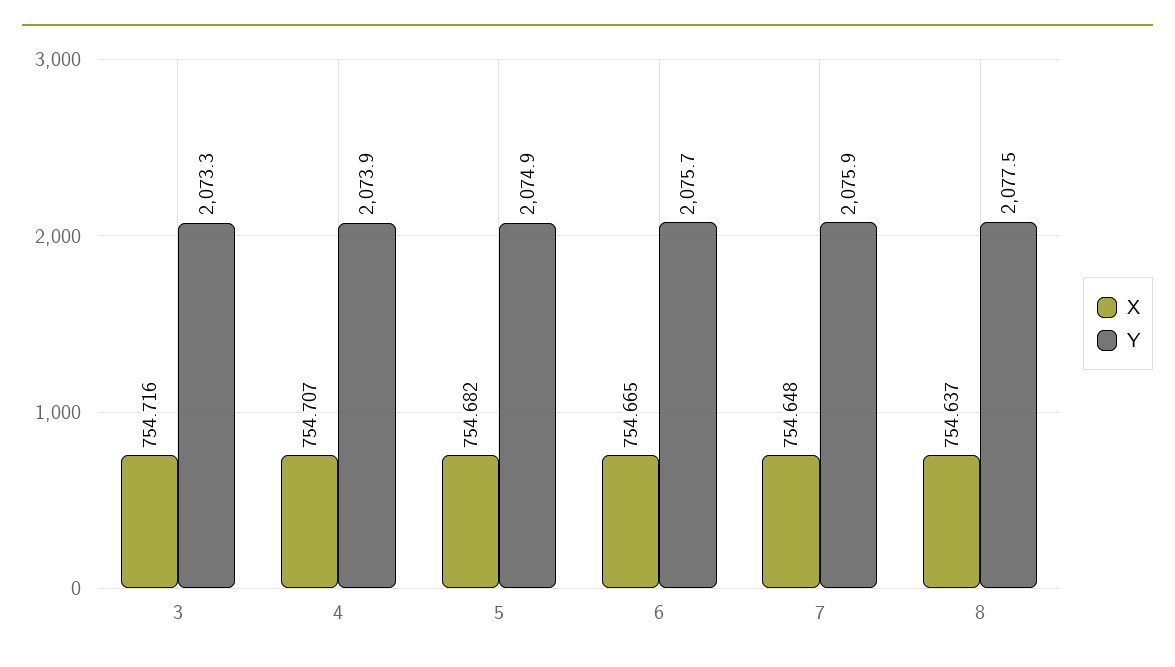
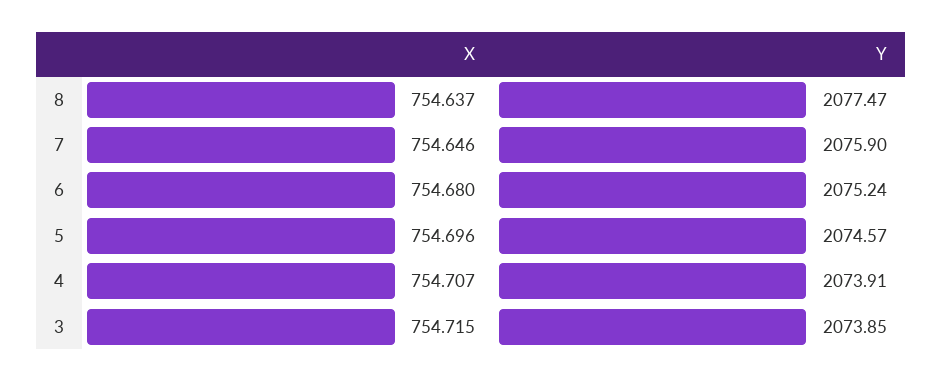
  {
    "X": {
-     "3": 754.716,
+     "3": 754.715,
      "4": 754.707,
-     "5": 754.682,
+     "5": 754.696,
-     "6": 754.665,
+     "6": 754.68,
-     "7": 754.648,
+     "7": 754.646,
      "8": 754.637
    },
    "Y": {
-     "3": 2073.3,
+     "3": 2073.85,
      "4": 2073.91,
-     "5": 2074.9,
+     "5": 2074.57,
-     "6": 2075.7,
+     "6": 2075.24,
      "7": 2075.9,
      "8": 2077.47
    }
  }

